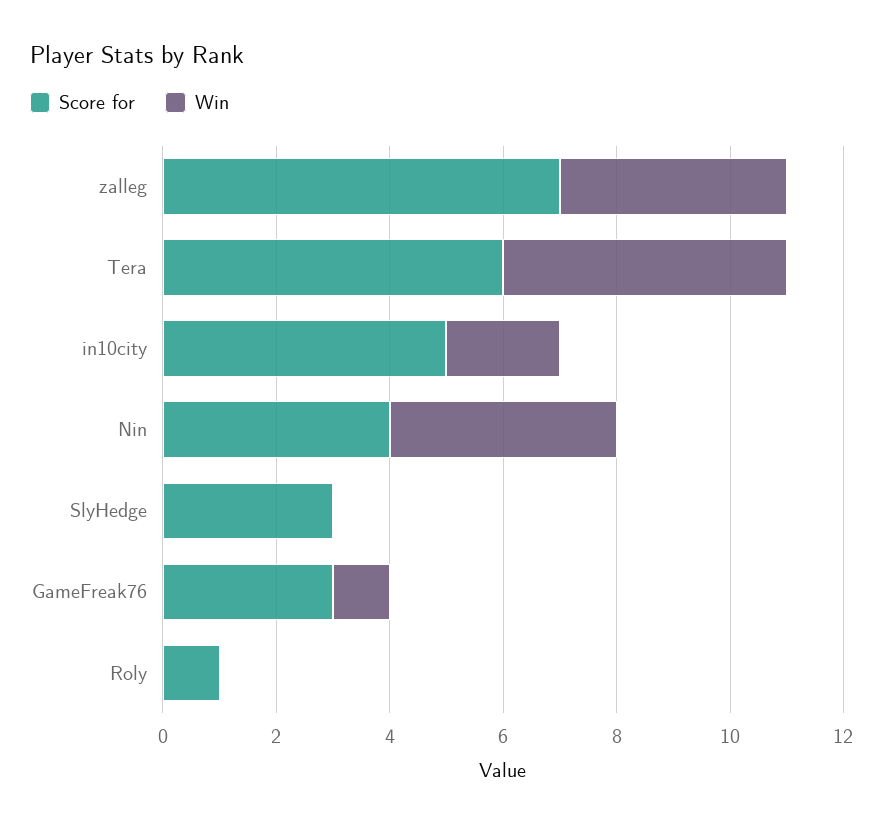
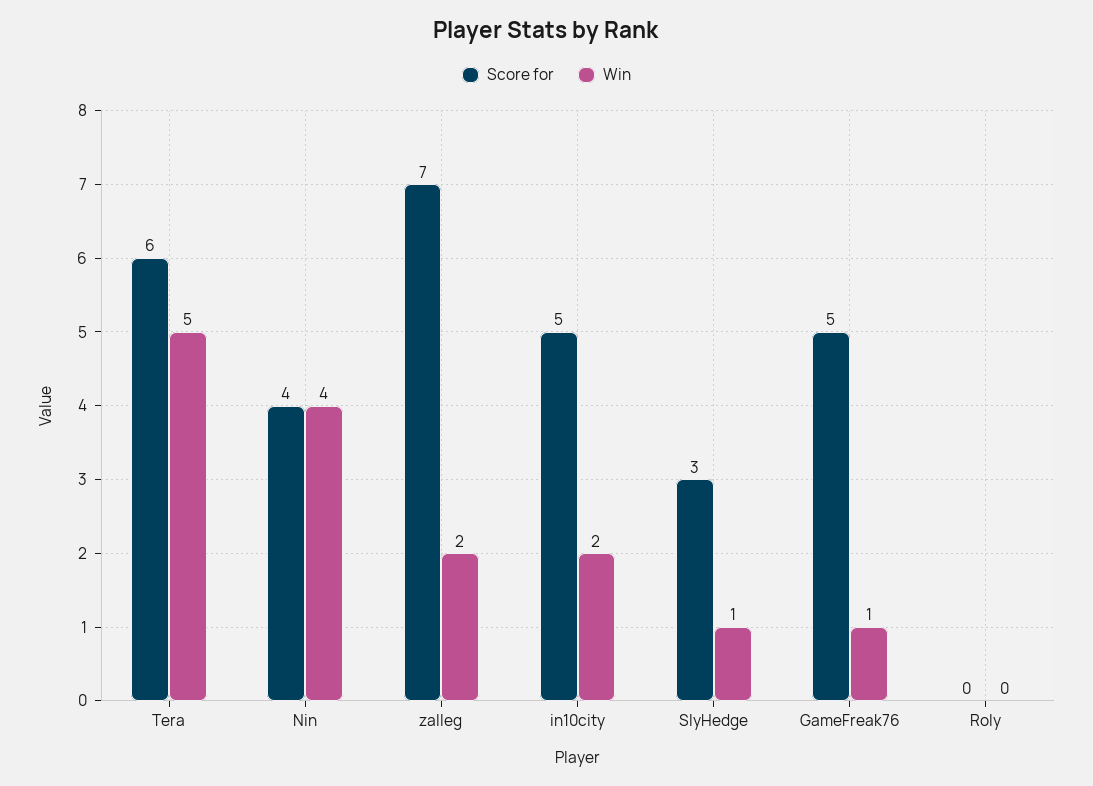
  {
    "Score for": {
      "zalleg": 7,
      "Tera": 6,
      "in10city": 5,
      "Nin": 4,
      "SlyHedge": 3,
-     "GameFreak76": 3,
+     "GameFreak76": 5,
-     "Roly": 1
+     "Roly": 0
    },
    "Win": {
-     "zalleg": 4,
+     "zalleg": 2,
      "Tera": 5,
      "in10city": 2,
      "Nin": 4,
-     "SlyHedge": 0,
+     "SlyHedge": 1,
      "GameFreak76": 1,
      "Roly": 0
    }
  }

